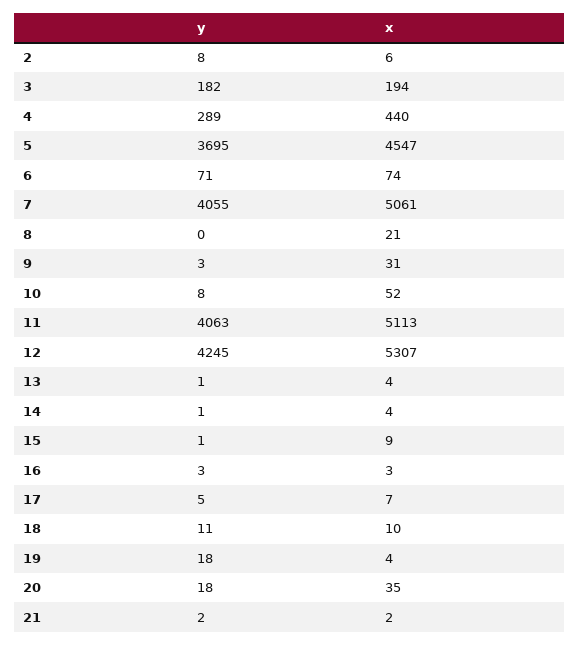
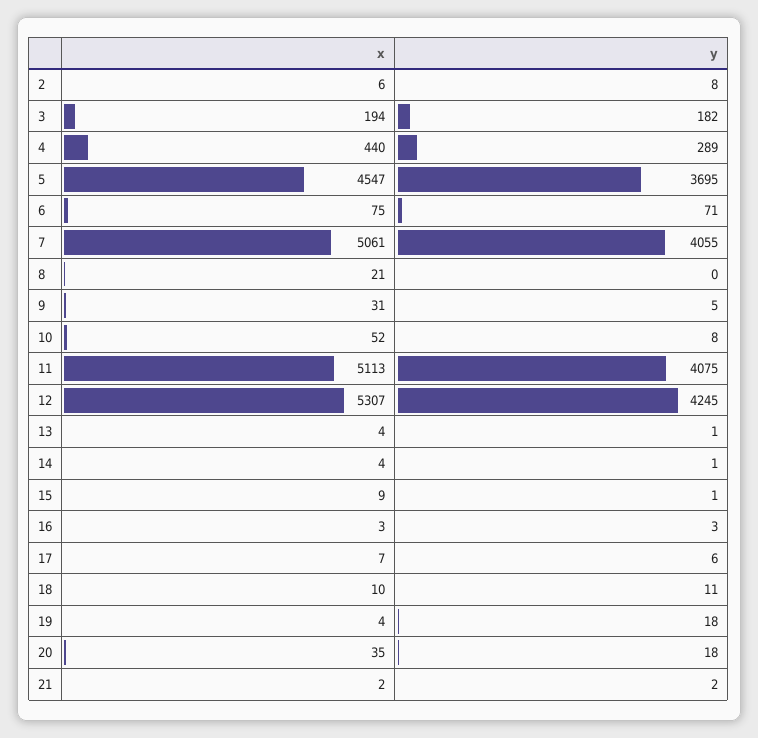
  {
    "y": {
      "2": 8,
      "3": 182,
      "4": 289,
      "5": 3695,
      "6": 71,
      "7": 4055,
      "8": 0,
-     "9": 3,
+     "9": 5,
      "10": 8,
-     "11": 4063,
+     "11": 4075,
      "12": 4245,
      "13": 1,
      "14": 1,
      "15": 1,
      "16": 3,
-     "17": 5,
+     "17": 6,
      "18": 11,
      "19": 18,
      "20": 18,
      "21": 2
    },
    "x": {
      "2": 6,
      "3": 194,
      "4": 440,
      "5": 4547,
-     "6": 74,
+     "6": 75,
      "7": 5061,
      "8": 21,
      "9": 31,
      "10": 52,
      "11": 5113,
      "12": 5307,
      "13": 4,
      "14": 4,
      "15": 9,
      "16": 3,
      "17": 7,
      "18": 10,
      "19": 4,
      "20": 35,
      "21": 2
    }
  }

